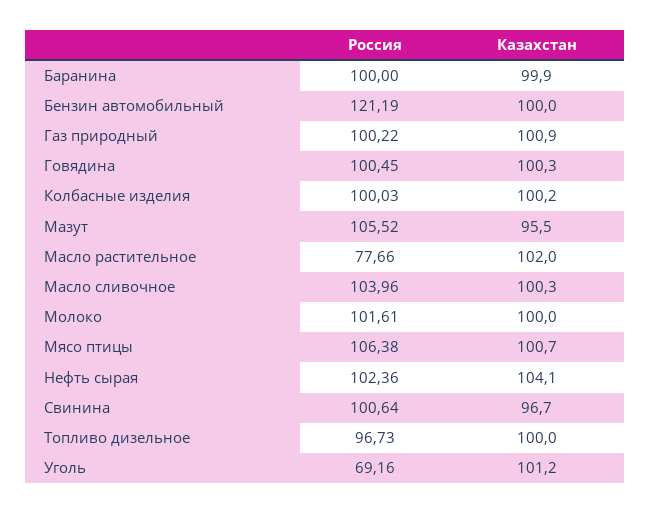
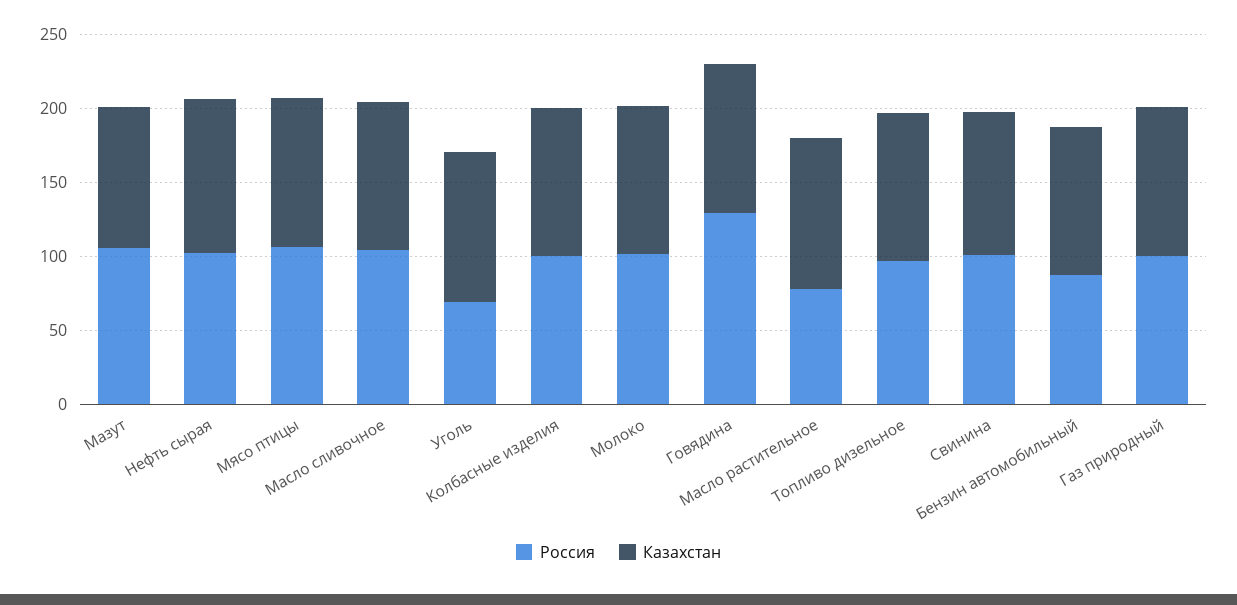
  {
    "Россия": {
-     "Баранина": 100,
-     "Бензин автомобильный": 121.19,
+     "Бензин автомобильный": 90,
      "Газ природный": 100.22,
-     "Говядина": 100.45,
+     "Говядина": 130,
      "Колбасные изделия": 100.03,
      "Мазут": 105.52,
      "Масло растительное": 77.66,
      "Масло сливочное": 103.96,
      "Молоко": 101.61,
      "Мясо птицы": 106.38,
      "Нефть сырая": 102.36,
      "Свинина": 100.64,
      "Топливо дизельное": 96.73,
      "Уголь": 69.16
    },
    "Казахстан": {
-     "Баранина": 99.9,
      "Бензин автомобильный": 100,
      "Газ природный": 100.9,
      "Говядина": 100.3,
      "Колбасные изделия": 100.2,
      "Мазут": 95.5,
      "Масло растительное": 102,
      "Масло сливочное": 100.3,
      "Молоко": 100,
      "Мясо птицы": 100.7,
      "Нефть сырая": 104.1,
      "Свинина": 96.7,
      "Топливо дизельное": 100,
      "Уголь": 101.2
    }
  }

